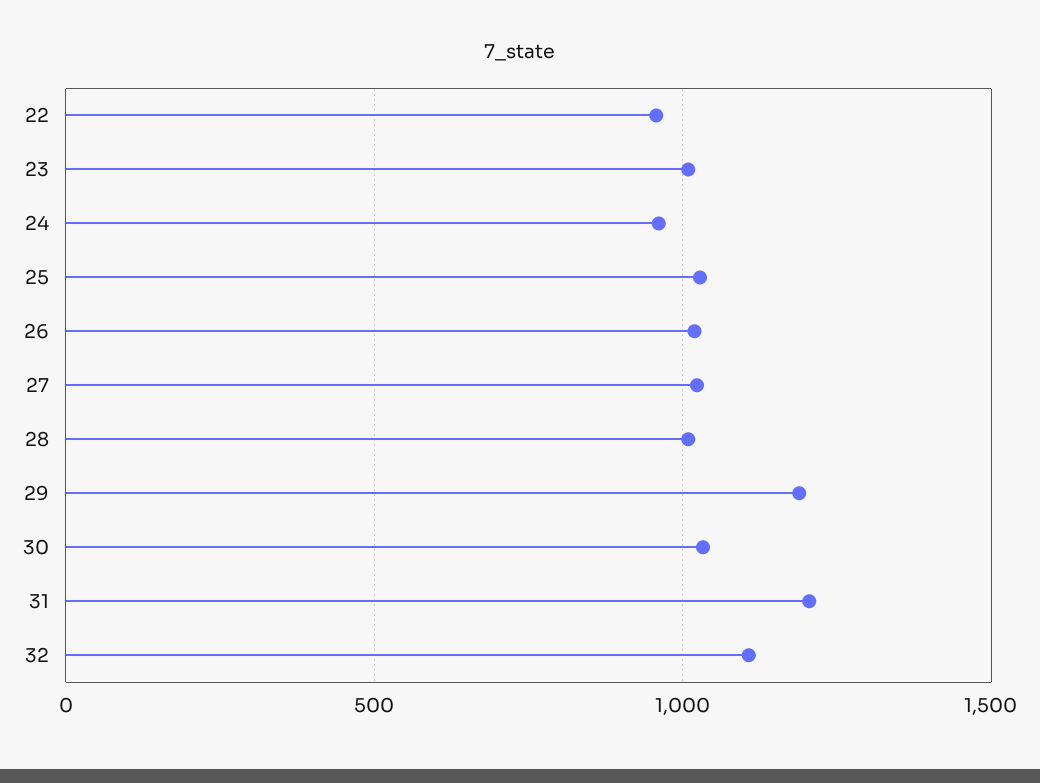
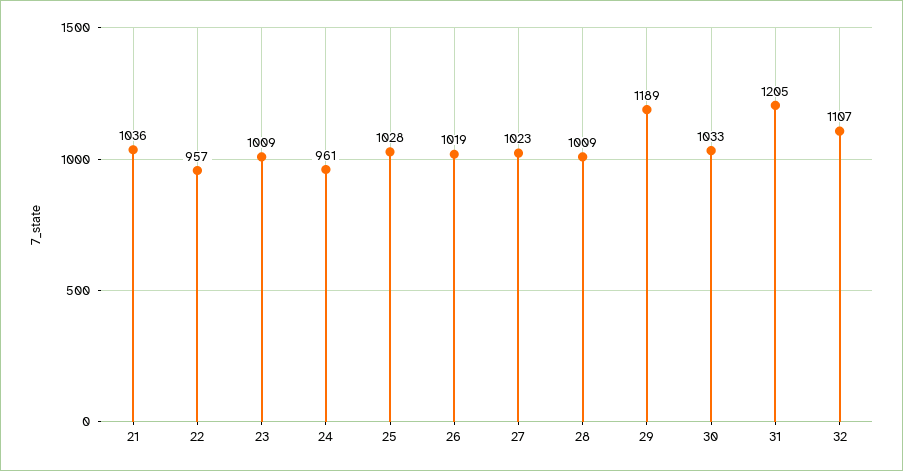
  {
    "22": 957,
    "23": 1009,
    "24": 961,
    "25": 1028,
    "26": 1019,
    "27": 1023,
    "28": 1009,
    "29": 1189,
    "30": 1033,
    "31": 1205,
-   "32": 1107
+   "32": 1107,
+   "21": 1036
  }

